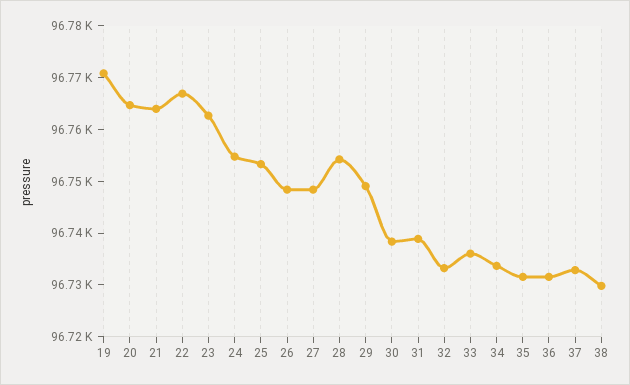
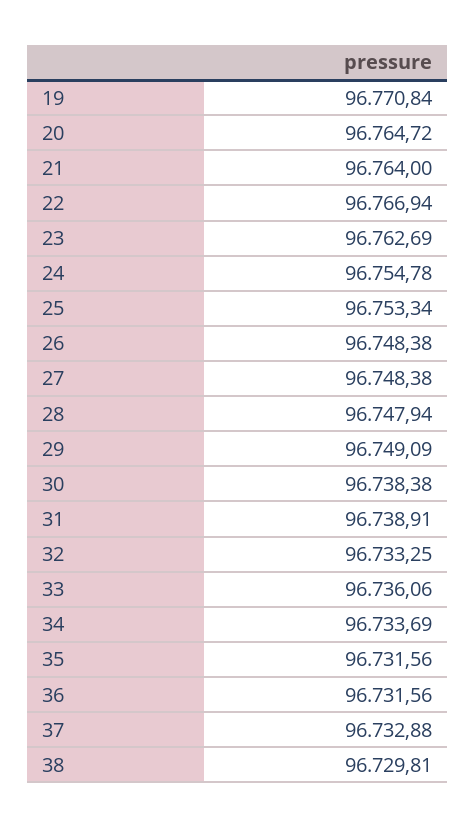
  {
    "19": 96770.84,
    "20": 96764.72,
    "21": 96764,
    "22": 96766.94,
    "23": 96762.69,
    "24": 96754.78,
    "25": 96753.34,
    "26": 96748.38,
    "27": 96748.38,
-   "28": 96754,
+   "28": 96747.94,
    "29": 96749.09,
    "30": 96738.38,
    "31": 96738.91,
    "32": 96733.25,
    "33": 96736.06,
    "34": 96733.69,
    "35": 96731.56,
    "36": 96731.56,
    "37": 96732.88,
    "38": 96729.81
  }

